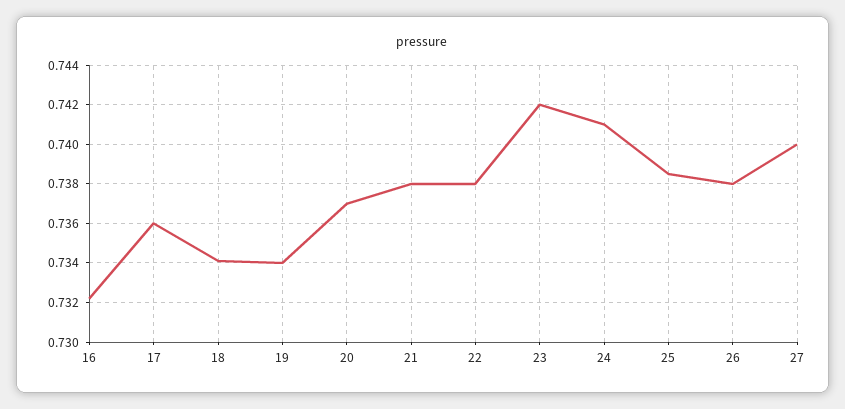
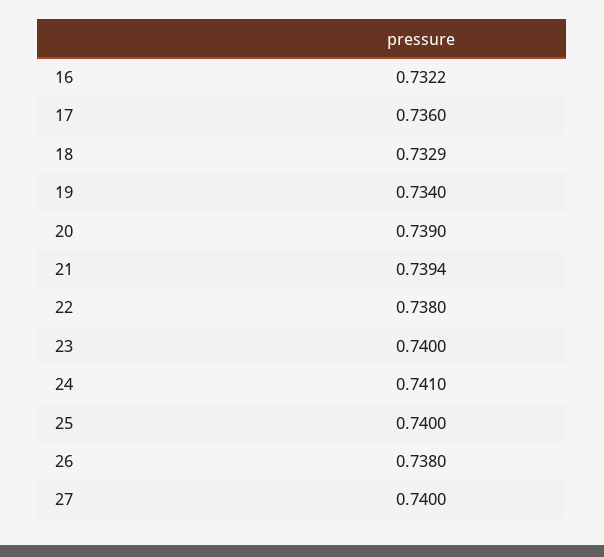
  {
    "16": 0.7322,
    "17": 0.736,
-   "18": 0.734,
+   "18": 0.7329,
    "19": 0.734,
-   "20": 0.737,
+   "20": 0.739,
-   "21": 0.738,
+   "21": 0.7394,
    "22": 0.738,
-   "23": 0.742,
+   "23": 0.74,
    "24": 0.741,
-   "25": 0.7385,
+   "25": 0.74,
    "26": 0.738,
    "27": 0.74
  }

